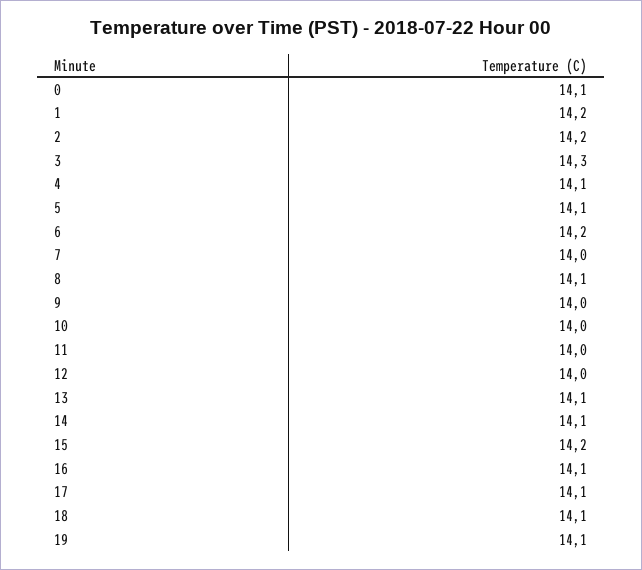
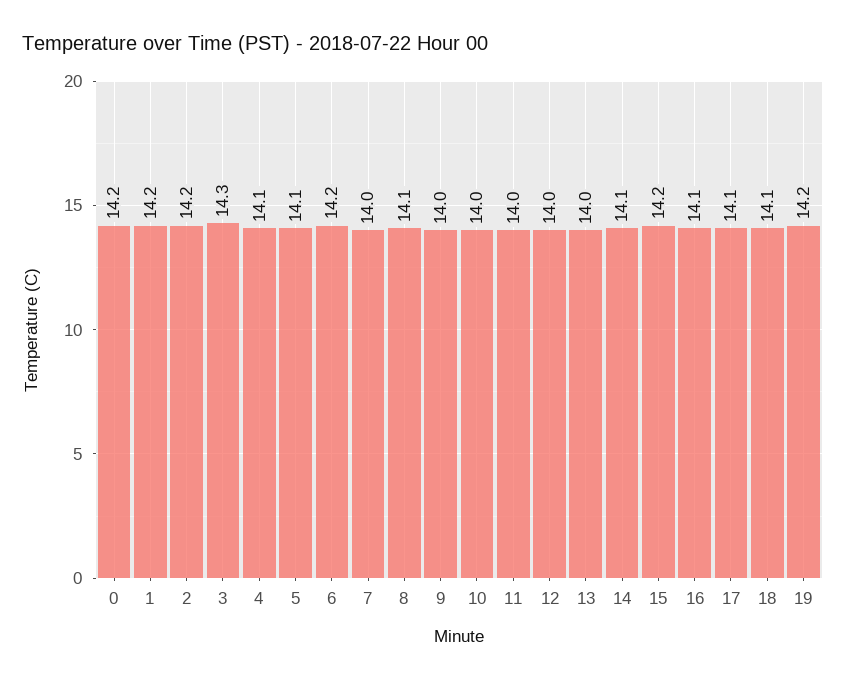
  {
-   "0": 14.1,
+   "0": 14.2,
    "1": 14.2,
    "2": 14.2,
    "3": 14.3,
    "4": 14.1,
    "5": 14.1,
    "6": 14.2,
    "7": 14,
    "8": 14.1,
    "9": 14,
    "10": 14,
    "11": 14,
    "12": 14,
-   "13": 14.1,
+   "13": 14,
    "14": 14.1,
    "15": 14.2,
    "16": 14.1,
    "17": 14.1,
    "18": 14.1,
-   "19": 14.1
+   "19": 14.2
  }

